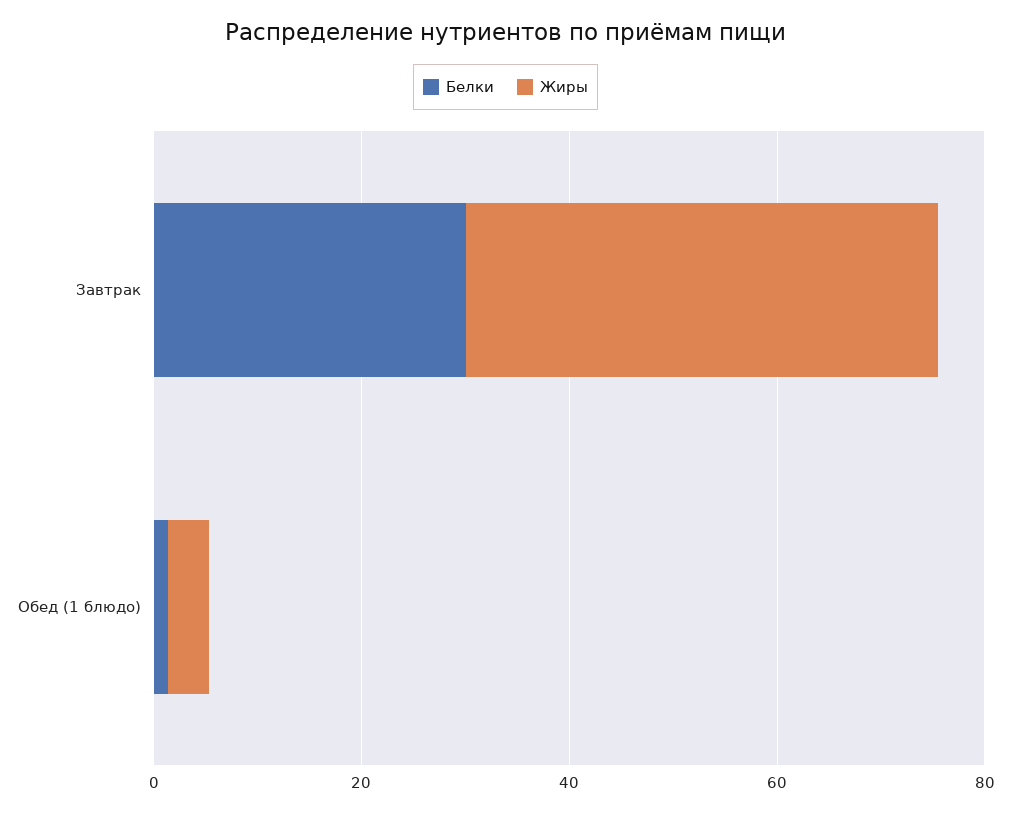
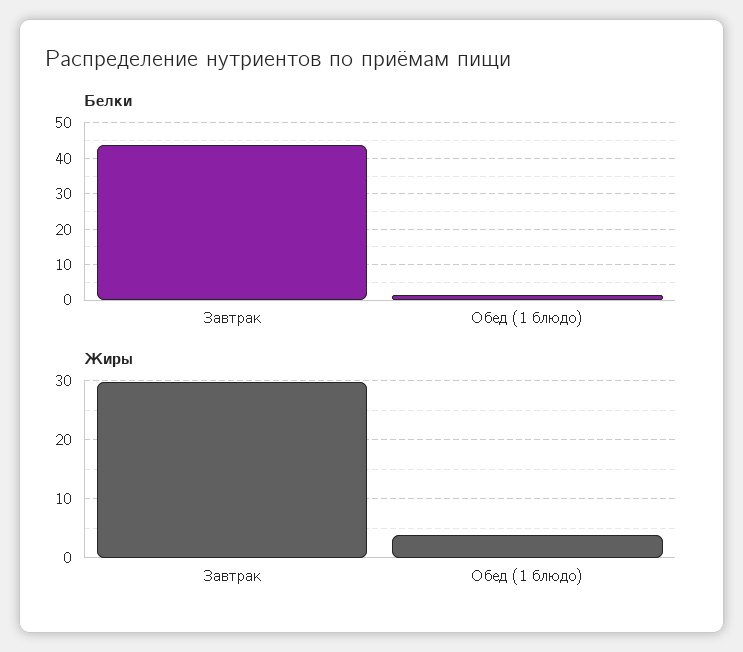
  {
    "Белки": {
-     "Завтрак": 30,
+     "Завтрак": 44,
      "Обед (1 блюдо)": 2
    },
    "Жиры": {
-     "Завтрак": 45,
+     "Завтрак": 30,
      "Обед (1 блюдо)": 4
    }
  }

